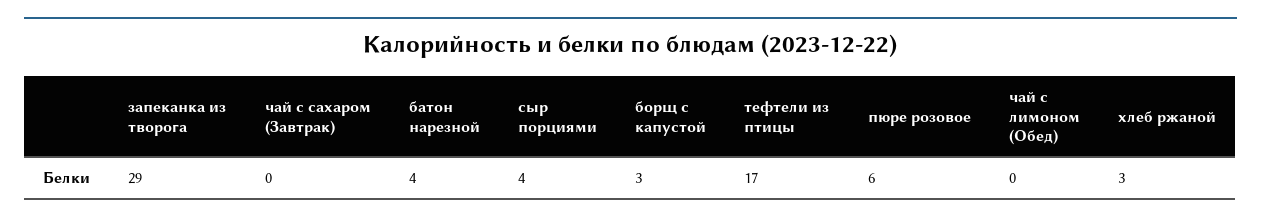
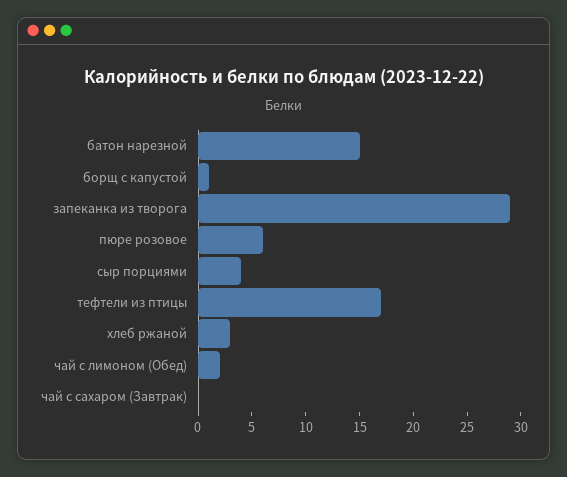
  {
    "запеканка из творога": 29,
    "чай с сахаром (Завтрак)": 0,
-   "батон нарезной": 4,
+   "батон нарезной": 15,
    "сыр порциями": 4,
-   "борщ с капустой": 3,
+   "борщ с капустой": 1,
    "тефтели из птицы": 17,
    "пюре розовое": 6,
-   "чай с лимоном (Обед)": 0,
+   "чай с лимоном (Обед)": 2,
    "хлеб ржаной": 3
  }

